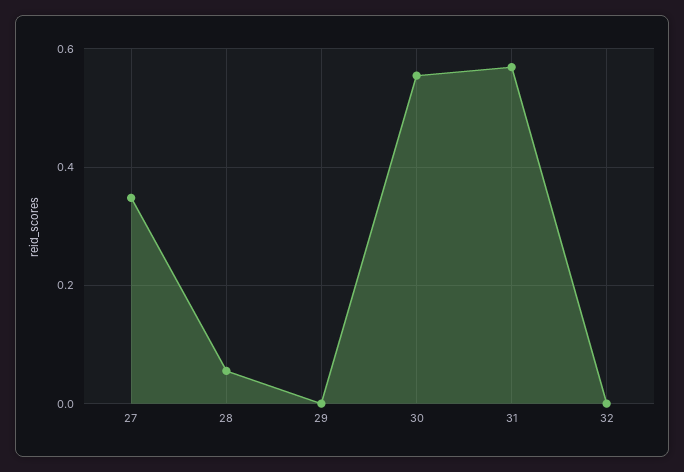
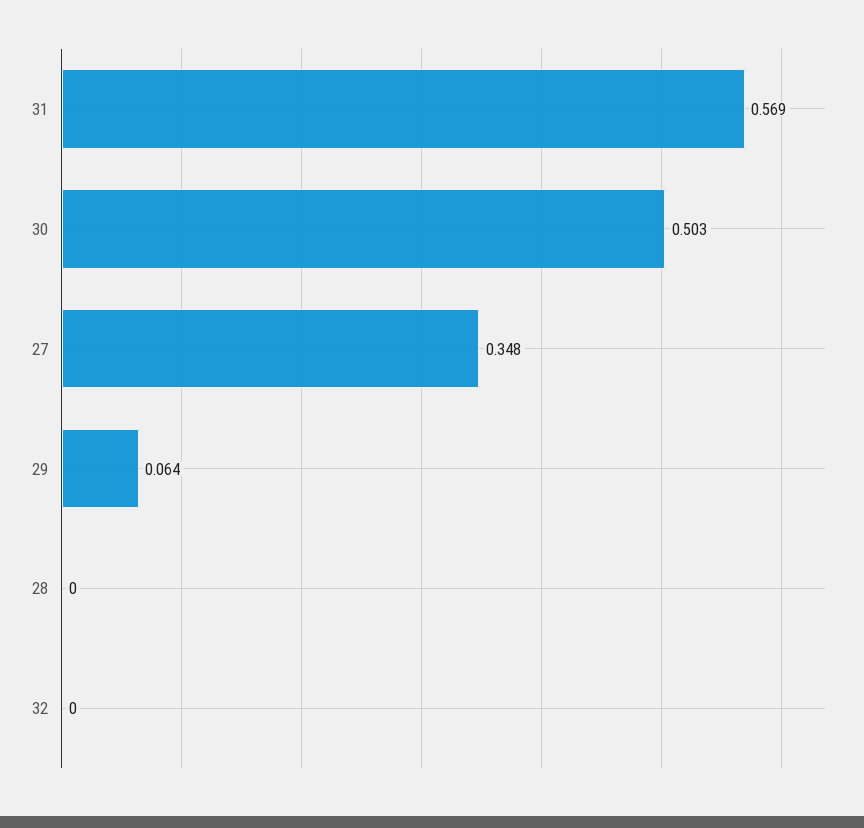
  {
    "27": 0.348,
-   "28": 0.06,
+   "28": 0,
-   "29": 0,
+   "29": 0.064,
-   "30": 0.56,
+   "30": 0.503,
    "31": 0.569,
    "32": 0
  }

